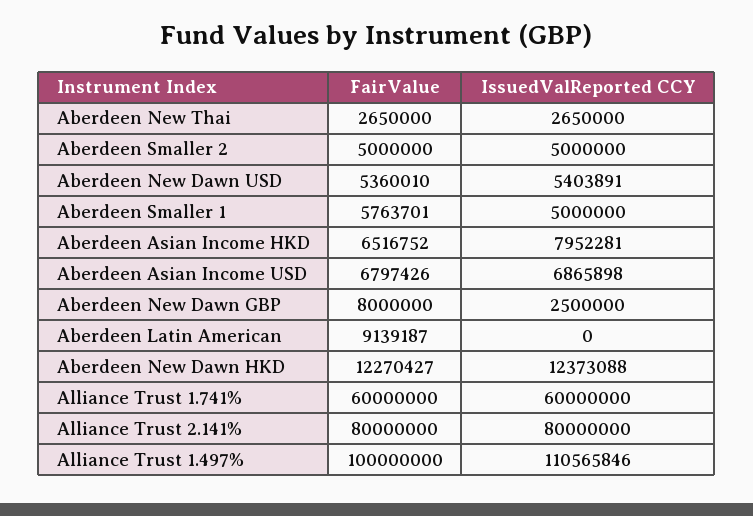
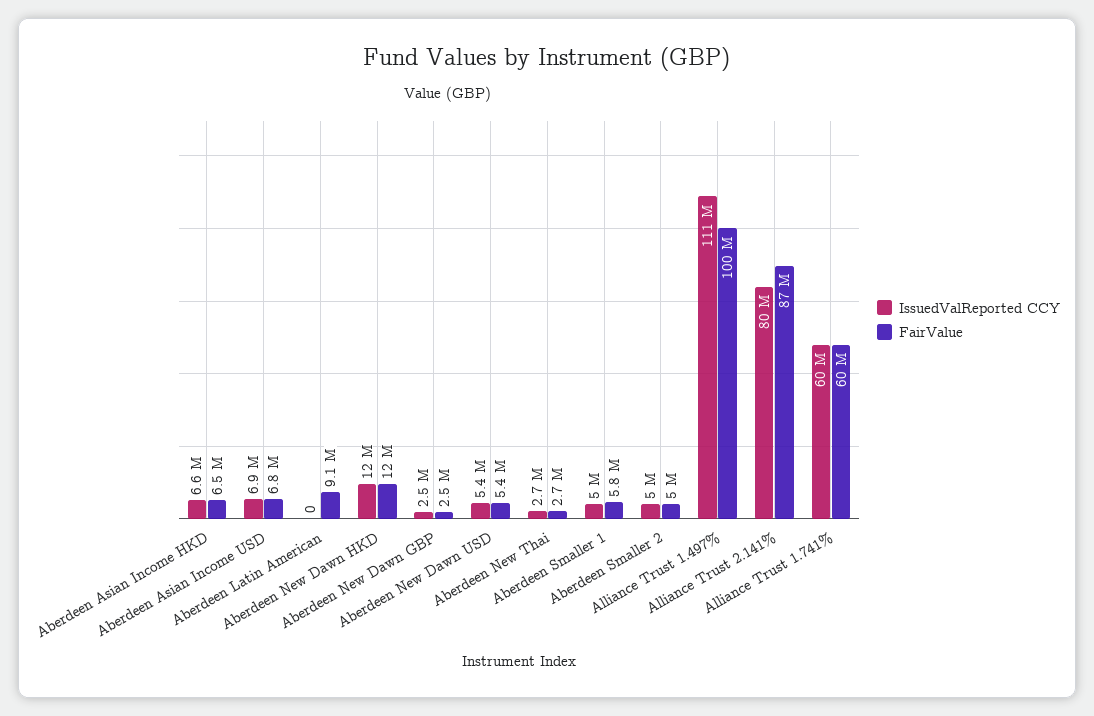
  {
    "FairValue": {
      "Aberdeen New Thai": 2650000,
      "Aberdeen Smaller 2": 5000000,
      "Aberdeen New Dawn USD": 5360010,
      "Aberdeen Smaller 1": 5763701,
      "Aberdeen Asian Income HKD": 6516752,
      "Aberdeen Asian Income USD": 6797426,
-     "Aberdeen New Dawn GBP": 8000000,
+     "Aberdeen New Dawn GBP": 2500000,
      "Aberdeen Latin American": 9139187,
      "Aberdeen New Dawn HKD": 12270427,
      "Alliance Trust 1.741%": 60000000,
-     "Alliance Trust 2.141%": 80000000,
+     "Alliance Trust 2.141%": 87000000,
      "Alliance Trust 1.497%": 100000000
    },
    "IssuedValReported CCY": {
      "Aberdeen New Thai": 2650000,
      "Aberdeen Smaller 2": 5000000,
      "Aberdeen New Dawn USD": 5403891,
      "Aberdeen Smaller 1": 5000000,
-     "Aberdeen Asian Income HKD": 7952281,
+     "Aberdeen Asian Income HKD": 6600000,
      "Aberdeen Asian Income USD": 6865898,
      "Aberdeen New Dawn GBP": 2500000,
      "Aberdeen Latin American": 0,
      "Aberdeen New Dawn HKD": 12373088,
      "Alliance Trust 1.741%": 60000000,
      "Alliance Trust 2.141%": 80000000,
      "Alliance Trust 1.497%": 110565846
    }
  }

